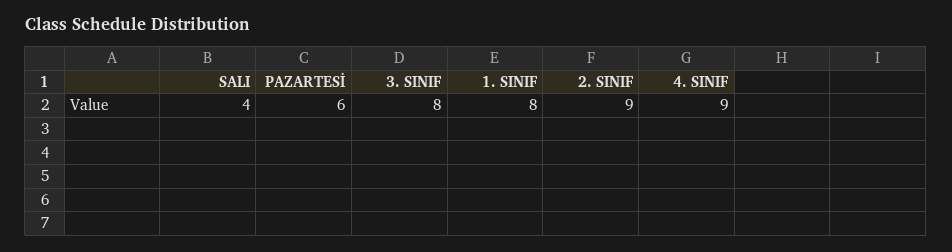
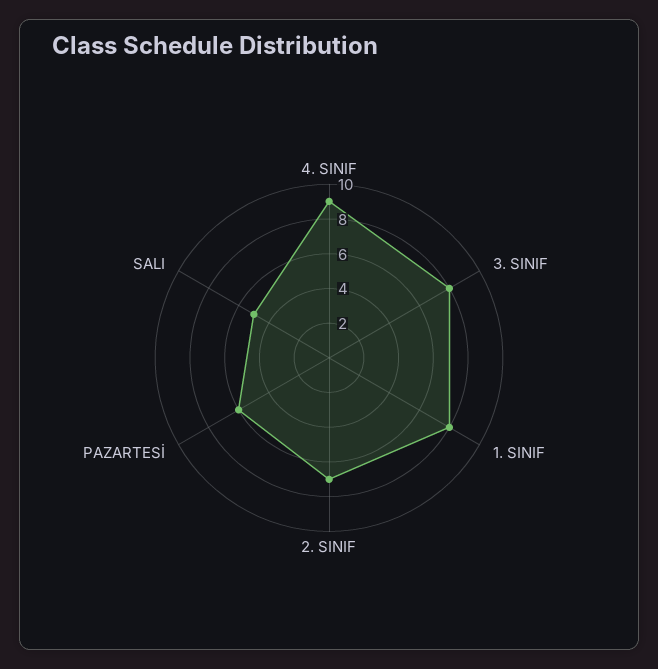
  {
-   "SALI": 4,
+   "SALI": 5,
    "PAZARTESİ": 6,
    "3. SINIF": 8,
    "1. SINIF": 8,
-   "2. SINIF": 9,
+   "2. SINIF": 7,
    "4. SINIF": 9
  }

